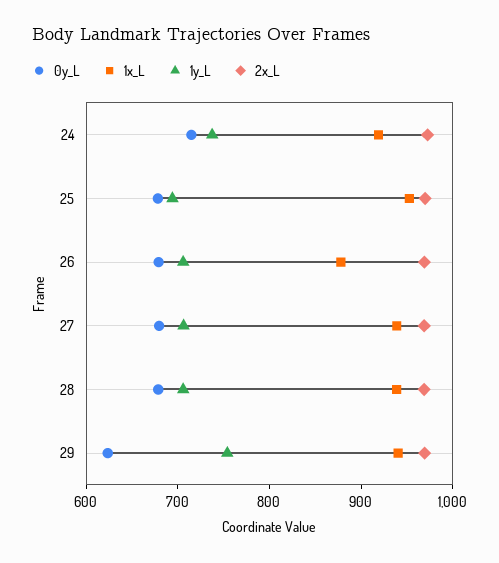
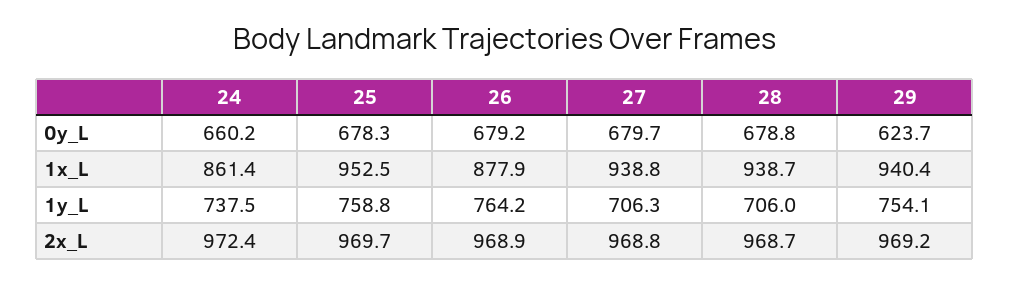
  {
    "0y_L": {
-     "24": 720,
+     "24": 660.2,
      "25": 678.3,
      "26": 679.2,
      "27": 679.7,
      "28": 678.8,
      "29": 623.7
    },
    "1x_L": {
-     "24": 920,
+     "24": 861.4,
      "25": 952.5,
      "26": 877.9,
      "27": 938.8,
      "28": 938.7,
      "29": 940.4
    },
    "1y_L": {
      "24": 737.5,
-     "25": 700,
+     "25": 758.8,
-     "26": 700,
+     "26": 764.2,
      "27": 706.3,
      "28": 706,
      "29": 754.1
    },
    "2x_L": {
      "24": 972.4,
      "25": 969.7,
      "26": 968.9,
      "27": 968.8,
      "28": 968.7,
      "29": 969.2
    }
  }

